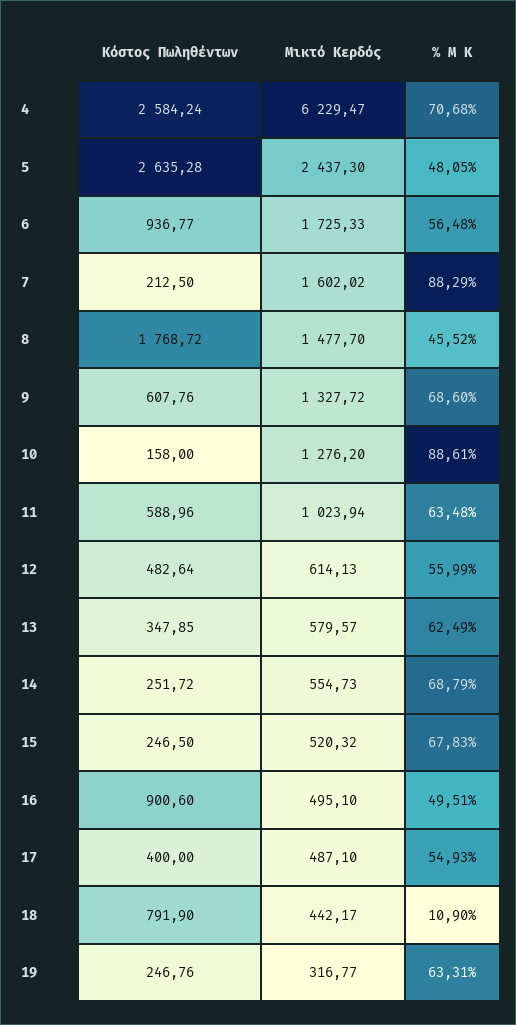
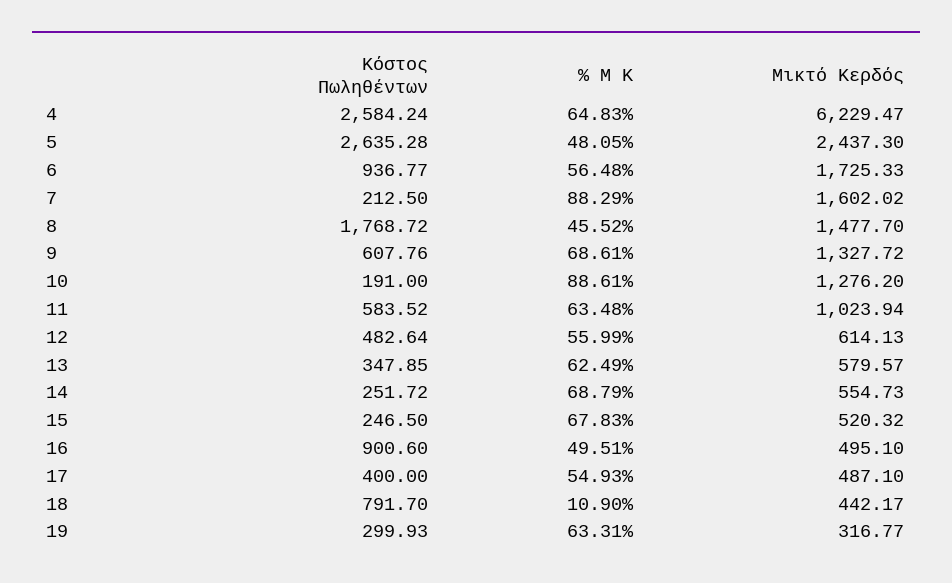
  {
    "Κόστος Πωληθέντων": {
      "4": 2584.24,
      "5": 2635.28,
      "6": 936.77,
      "7": 212.5,
      "8": 1768.72,
      "9": 607.76,
-     "10": 158,
+     "10": 191,
-     "11": 588.96,
+     "11": 583.52,
      "12": 482.64,
      "13": 347.85,
      "14": 251.72,
      "15": 246.5,
      "16": 900.6,
      "17": 400,
-     "18": 791.9,
+     "18": 791.7,
-     "19": 246.76
+     "19": 299.93
    },
    "Μικτό Κερδός": {
      "4": 6229.47,
      "5": 2437.3,
      "6": 1725.33,
      "7": 1602.02,
      "8": 1477.7,
      "9": 1327.72,
      "10": 1276.2,
      "11": 1023.94,
      "12": 614.13,
      "13": 579.57,
      "14": 554.73,
      "15": 520.32,
      "16": 495.1,
      "17": 487.1,
      "18": 442.17,
      "19": 316.77
    },
    "% Μ Κ": {
-     "4": 70.68,
+     "4": 64.83,
      "5": 48.05,
      "6": 56.48,
      "7": 88.29,
      "8": 45.52,
-     "9": 68.6,
+     "9": 68.61,
      "10": 88.61,
      "11": 63.48,
      "12": 55.99,
      "13": 62.49,
      "14": 68.79,
      "15": 67.83,
      "16": 49.51,
      "17": 54.93,
      "18": 10.9,
      "19": 63.31
    }
  }

